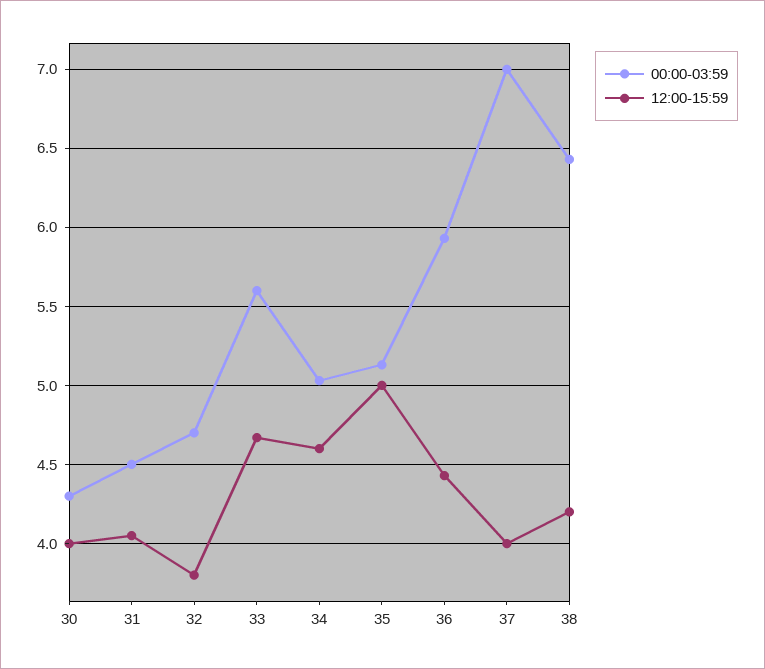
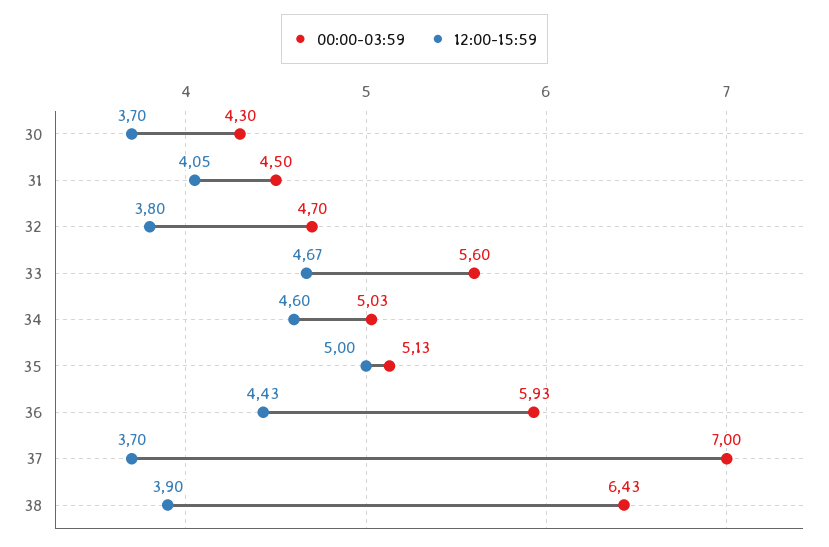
  {
    "00:00-03:59": {
      "30": 4.3,
      "31": 4.5,
      "32": 4.7,
      "33": 5.6,
      "34": 5.03,
      "35": 5.13,
      "36": 5.93,
      "37": 7,
      "38": 6.43
    },
    "12:00-15:59": {
-     "30": 4,
+     "30": 3.7,
      "31": 4.05,
      "32": 3.8,
      "33": 4.67,
      "34": 4.6,
      "35": 5,
      "36": 4.43,
-     "37": 4,
+     "37": 3.7,
-     "38": 4.2
+     "38": 3.9
    }
  }

